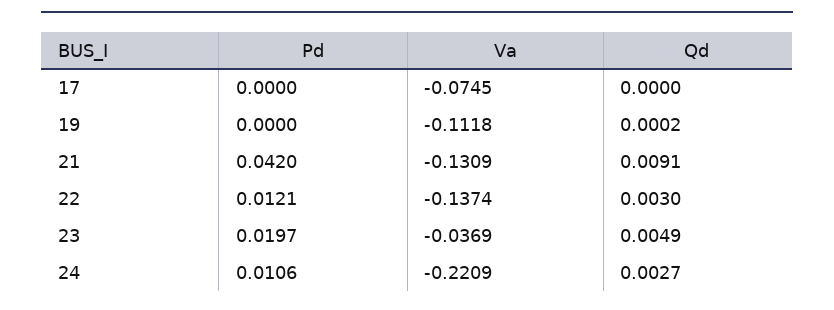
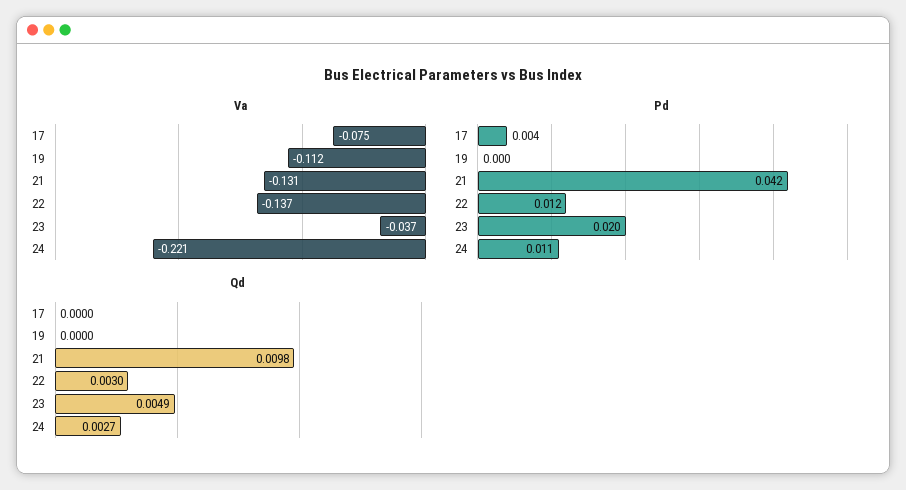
  {
    "Pd": {
-     "17": 0,
+     "17": 0.004,
      "19": 0,
      "21": 0.042,
      "22": 0.0121,
      "23": 0.0197,
      "24": 0.0106
    },
    "Va": {
      "17": -0.0745,
      "19": -0.1118,
      "21": -0.1309,
      "22": -0.1374,
      "23": -0.0369,
      "24": -0.2209
    },
    "Qd": {
      "17": 0,
-     "19": 0.0002,
+     "19": 0,
-     "21": 0.0091,
+     "21": 0.0098,
      "22": 0.003,
      "23": 0.0049,
      "24": 0.0027
    }
  }

